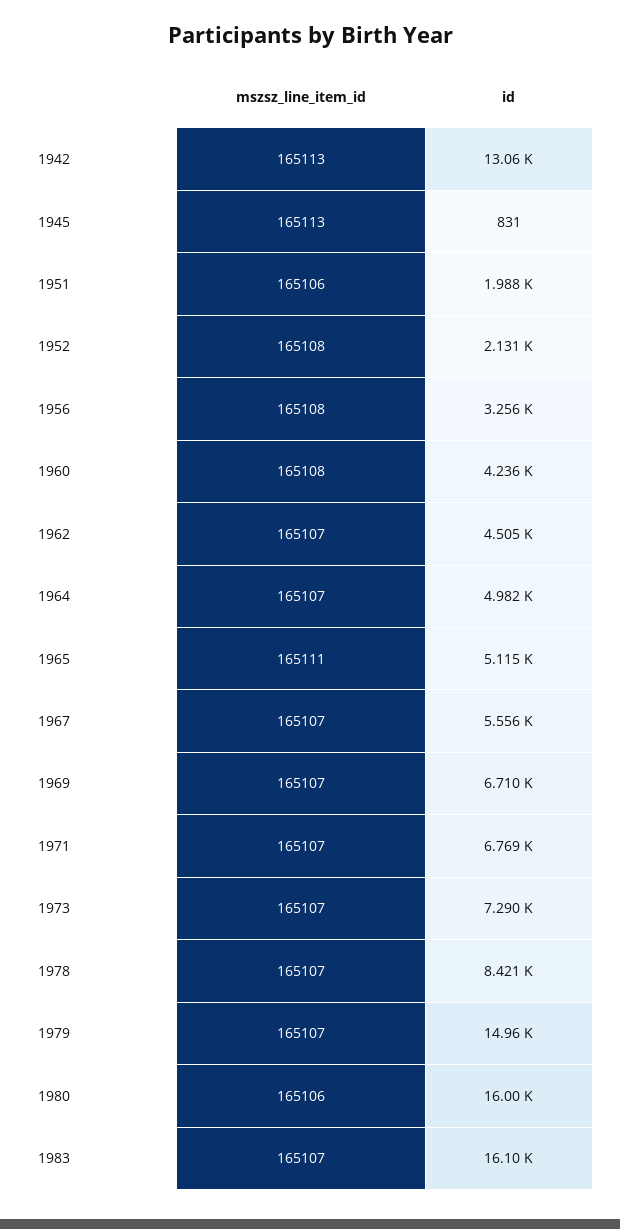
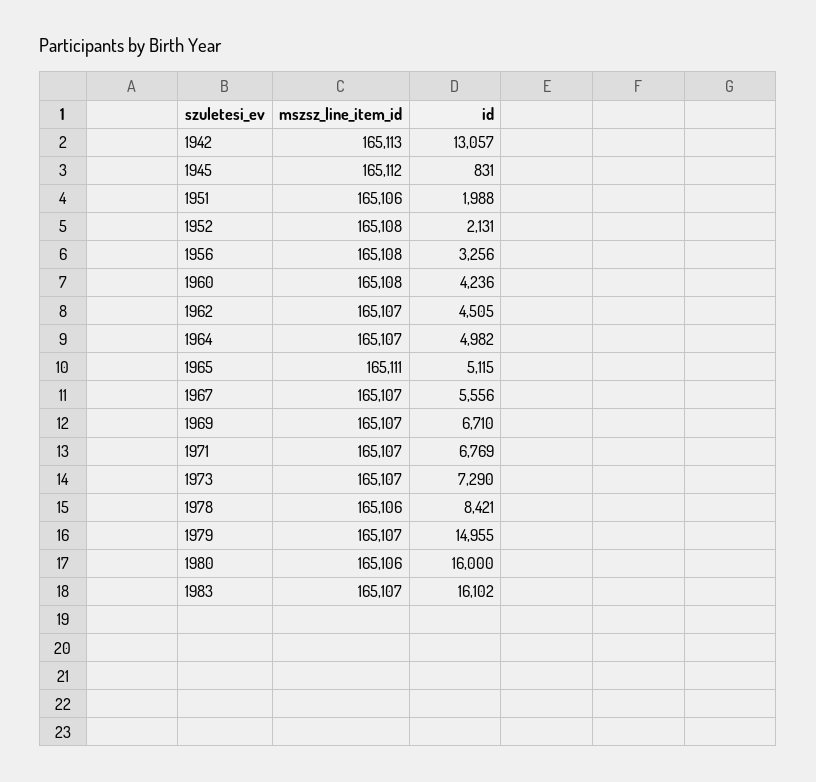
  {
    "mszsz_line_item_id": {
      "1942": 165113,
-     "1945": 165113,
+     "1945": 165112,
      "1951": 165106,
      "1952": 165108,
      "1956": 165108,
      "1960": 165108,
      "1962": 165107,
      "1964": 165107,
      "1965": 165111,
      "1967": 165107,
      "1969": 165107,
      "1971": 165107,
      "1973": 165107,
-     "1978": 165107,
+     "1978": 165106,
      "1979": 165107,
      "1980": 165106,
      "1983": 165107
    },
    "id": {
      "1942": 13057,
      "1945": 831,
      "1951": 1988,
      "1952": 2131,
      "1956": 3256,
      "1960": 4236,
      "1962": 4505,
      "1964": 4982,
      "1965": 5115,
      "1967": 5556,
      "1969": 6710,
      "1971": 6769,
      "1973": 7290,
      "1978": 8421,
      "1979": 14955,
      "1980": 16000,
      "1983": 16102
    }
  }

